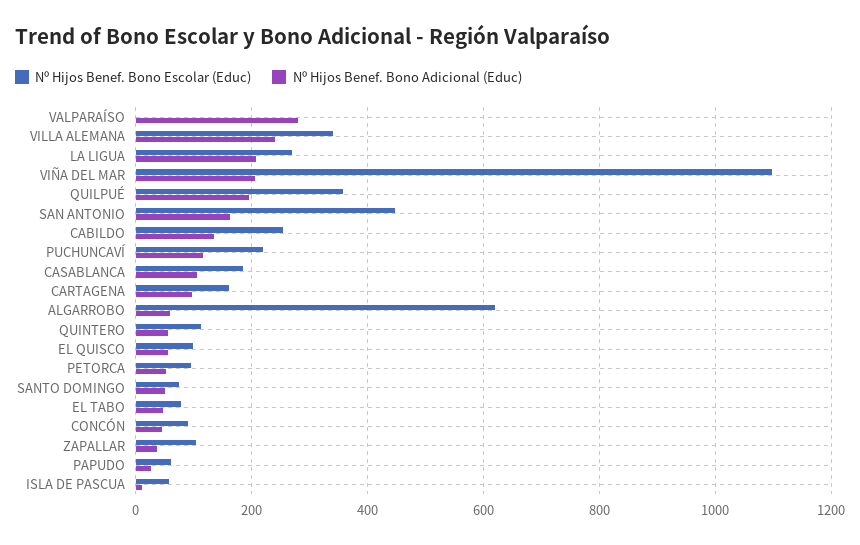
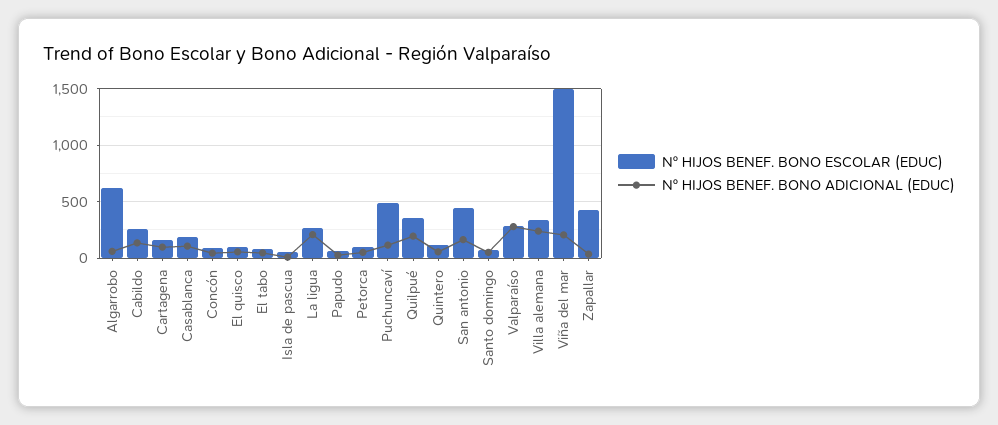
  {
    "Nº Hijos Benef. Bono Escolar (Educ)": {
-     "VALPARAÍSO": 0,
+     "VALPARAÍSO": 300,
      "VILLA ALEMANA": 340,
      "LA LIGUA": 280,
-     "VIÑA DEL MAR": 1100,
+     "VIÑA DEL MAR": 1500,
      "QUILPUÉ": 360,
      "SAN ANTONIO": 440,
      "CABILDO": 260,
-     "PUCHUNCAVÍ": 220,
+     "PUCHUNCAVÍ": 500,
      "CASABLANCA": 180,
      "CARTAGENA": 160,
      "ALGARROBO": 620,
      "QUINTERO": 120,
      "EL QUISCO": 100,
      "PETORCA": 100,
      "SANTO DOMINGO": 80,
      "EL TABO": 80,
      "CONCÓN": 80,
-     "ZAPALLAR": 100,
+     "ZAPALLAR": 400,
      "PAPUDO": 60,
      "ISLA DE PASCUA": 60
    },
    "Nº Hijos Benef. Bono Adicional (Educ)": {
      "VALPARAÍSO": 280,
      "VILLA ALEMANA": 240,
      "LA LIGUA": 200,
      "VIÑA DEL MAR": 200,
      "QUILPUÉ": 200,
      "SAN ANTONIO": 160,
      "CABILDO": 140,
      "PUCHUNCAVÍ": 120,
      "CASABLANCA": 100,
      "CARTAGENA": 100,
      "ALGARROBO": 60,
      "QUINTERO": 60,
      "EL QUISCO": 60,
      "PETORCA": 60,
      "SANTO DOMINGO": 60,
      "EL TABO": 40,
      "CONCÓN": 40,
      "ZAPALLAR": 40,
      "PAPUDO": 20,
      "ISLA DE PASCUA": 20
    }
  }

